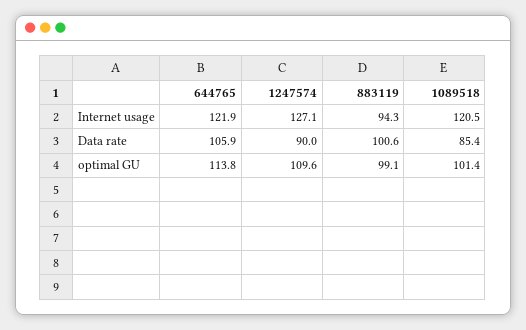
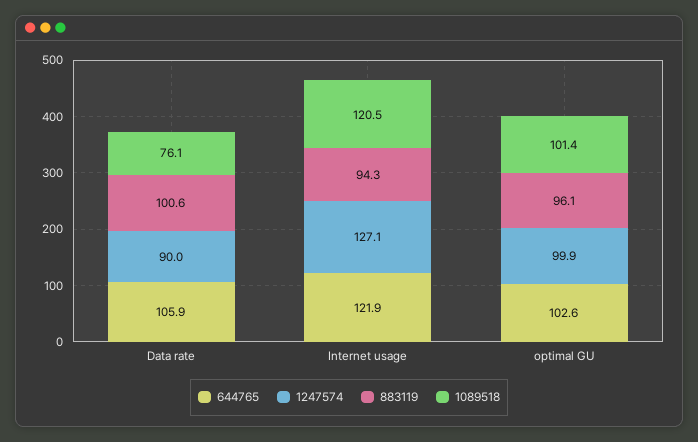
  {
    "644765": {
      "Internet usage": 121.9,
      "Data rate": 105.9,
-     "optimal GU": 113.8
+     "optimal GU": 102.6
    },
    "1247574": {
      "Internet usage": 127.1,
      "Data rate": 90,
-     "optimal GU": 109.6
+     "optimal GU": 99.9
    },
    "883119": {
      "Internet usage": 94.3,
      "Data rate": 100.6,
-     "optimal GU": 99.1
+     "optimal GU": 96.1
    },
    "1089518": {
      "Internet usage": 120.5,
-     "Data rate": 85.4,
+     "Data rate": 76.1,
      "optimal GU": 101.4
    }
  }

